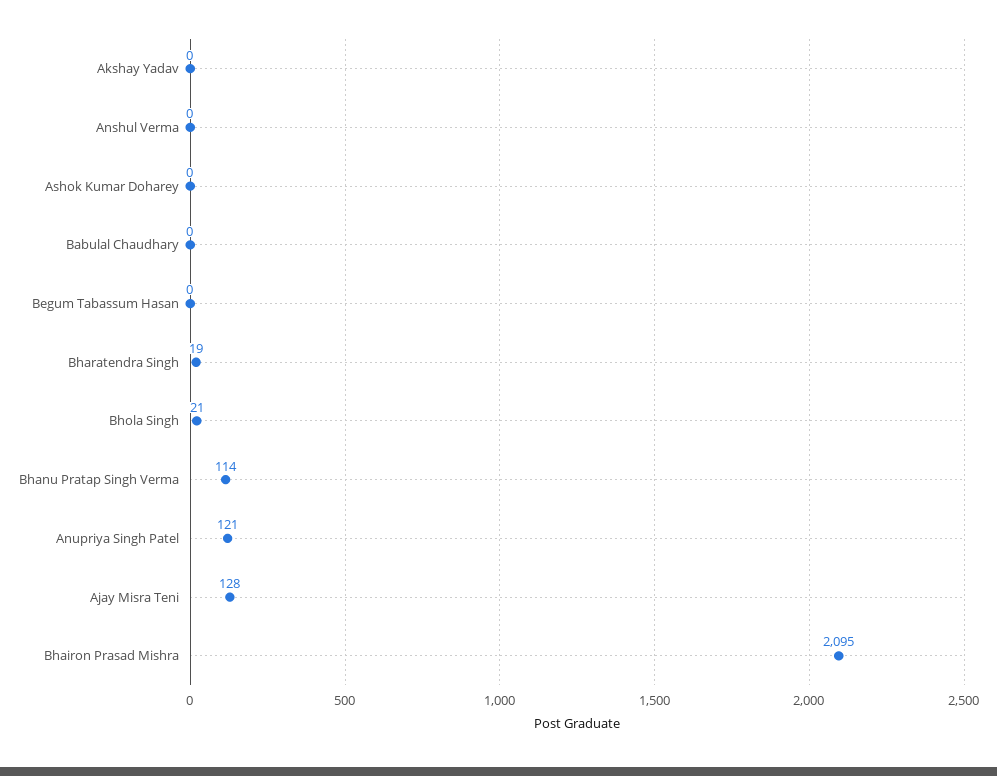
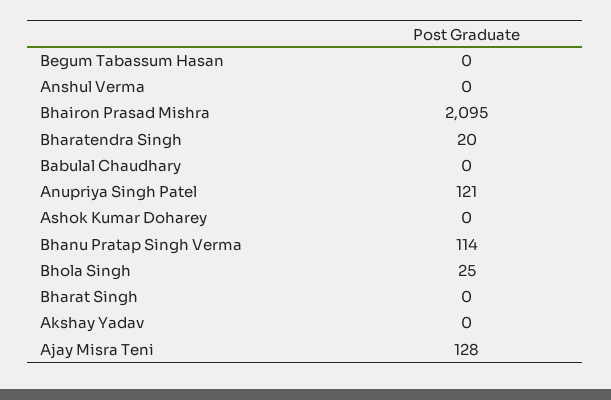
  {
    "Akshay Yadav": 0,
    "Anshul Verma": 0,
    "Ashok Kumar Doharey": 0,
    "Babulal Chaudhary": 0,
    "Begum Tabassum Hasan": 0,
-   "Bharatendra Singh": 19,
+   "Bharatendra Singh": 20,
-   "Bhola Singh": 21,
+   "Bhola Singh": 25,
    "Bhanu Pratap Singh Verma": 114,
    "Anupriya Singh Patel": 121,
    "Ajay Misra Teni": 128,
-   "Bhairon Prasad Mishra": 2095
+   "Bhairon Prasad Mishra": 2095,
+   "Bharat Singh": 0
  }

